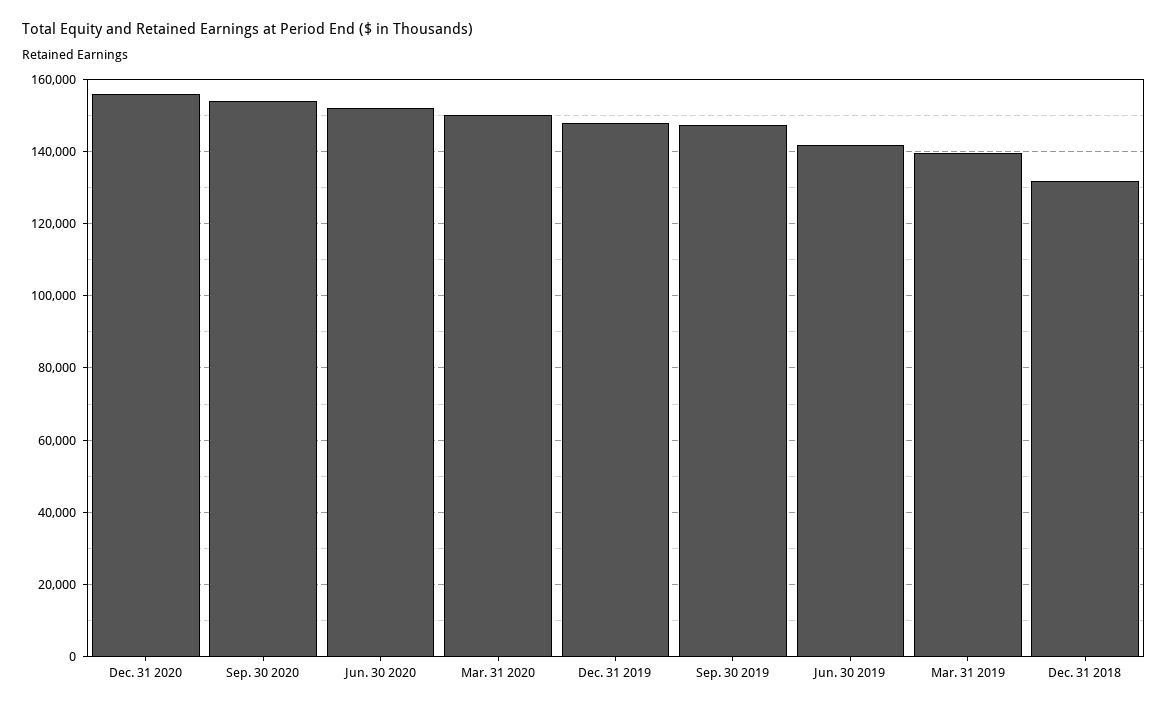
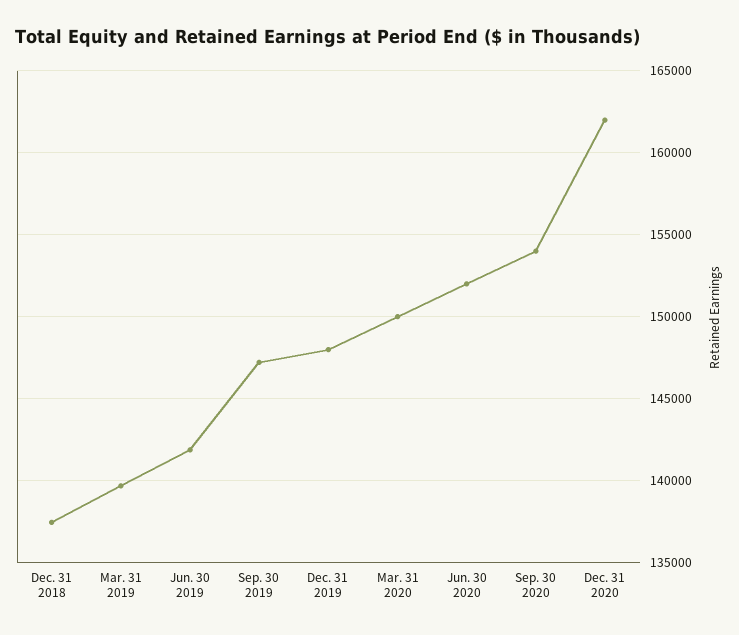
  {
-   "Dec. 31 2020": 156000,
+   "Dec. 31 2020": 162000,
    "Sep. 30 2020": 154000,
    "Jun. 30 2020": 152000,
    "Mar. 31 2020": 150000,
    "Dec. 31 2019": 148000,
    "Sep. 30 2019": 147000,
    "Jun. 30 2019": 142000,
    "Mar. 31 2019": 139500,
-   "Dec. 31 2018": 132000
+   "Dec. 31 2018": 137500
  }

